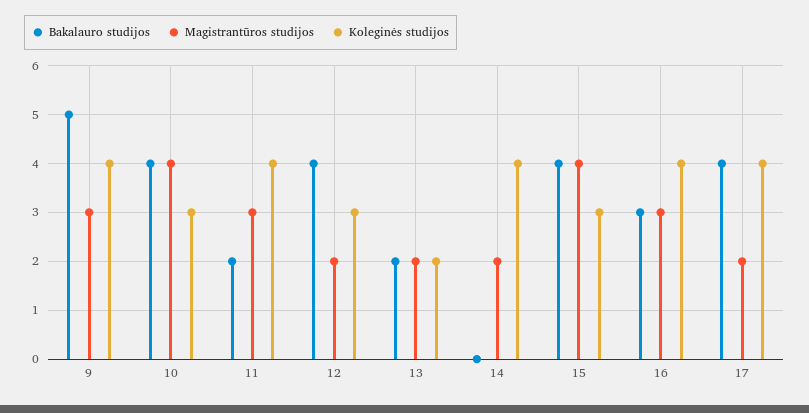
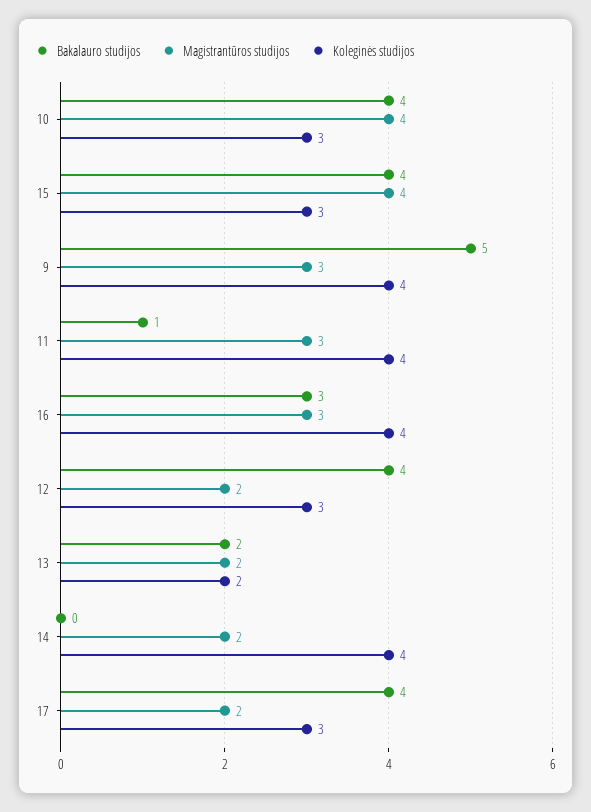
  {
    "Bakalauro studijos": {
      "9": 5,
      "10": 4,
-     "11": 2,
+     "11": 1,
      "12": 4,
      "13": 2,
      "14": 0,
      "15": 4,
      "16": 3,
      "17": 4
    },
    "Magistrantūros studijos": {
      "9": 3,
      "10": 4,
      "11": 3,
      "12": 2,
      "13": 2,
      "14": 2,
      "15": 4,
      "16": 3,
      "17": 2
    },
    "Koleginės studijos": {
      "9": 4,
      "10": 3,
      "11": 4,
      "12": 3,
      "13": 2,
      "14": 4,
      "15": 3,
      "16": 4,
-     "17": 4
+     "17": 3
    }
  }

